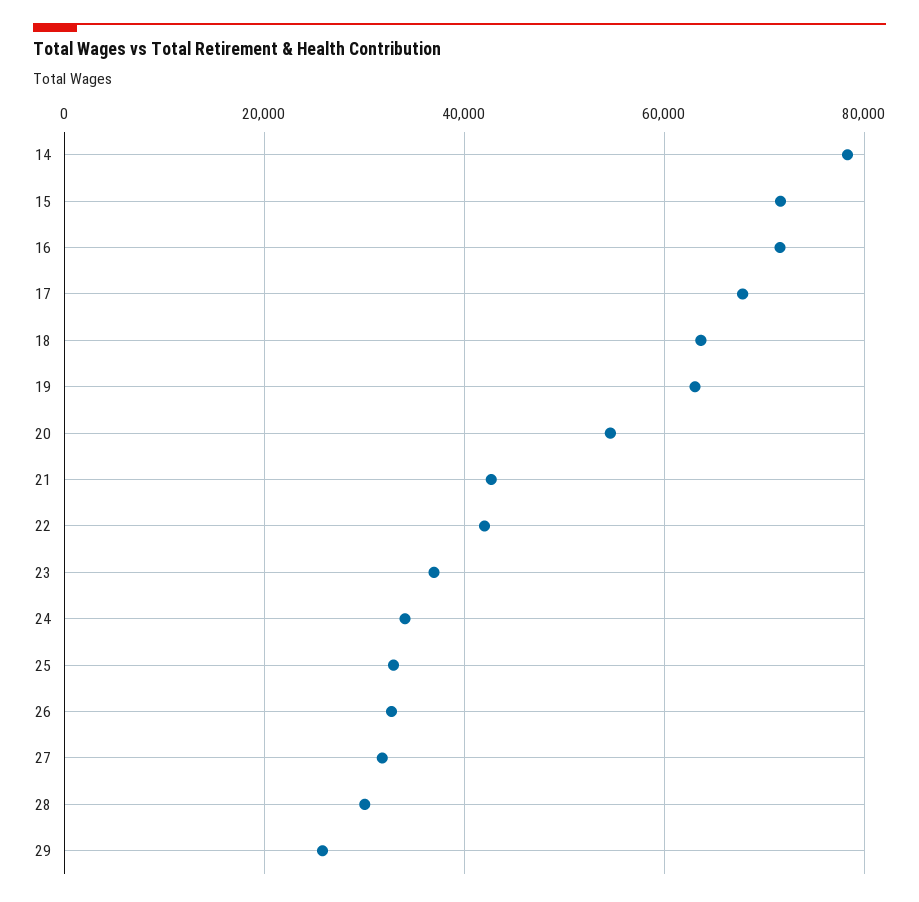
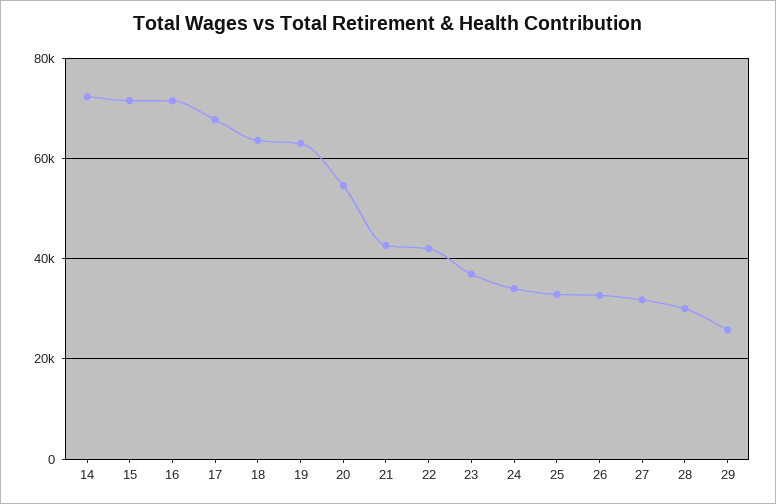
  {
-   "14": 78000,
+   "14": 72000,
    "15": 72000,
    "16": 72000,
    "17": 68000,
    "18": 64000,
    "19": 64000,
    "20": 54000,
    "21": 42000,
    "22": 42000,
    "23": 36000,
    "24": 34000,
    "25": 32000,
    "26": 32000,
    "27": 32000,
    "28": 30000,
    "29": 26000
  }

